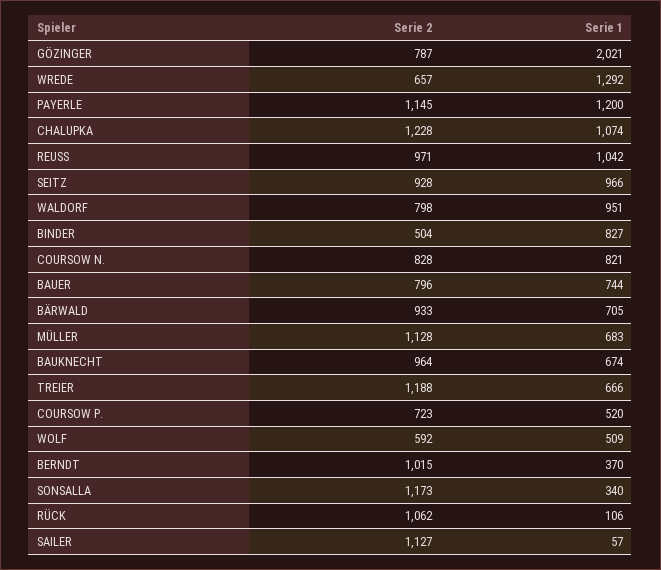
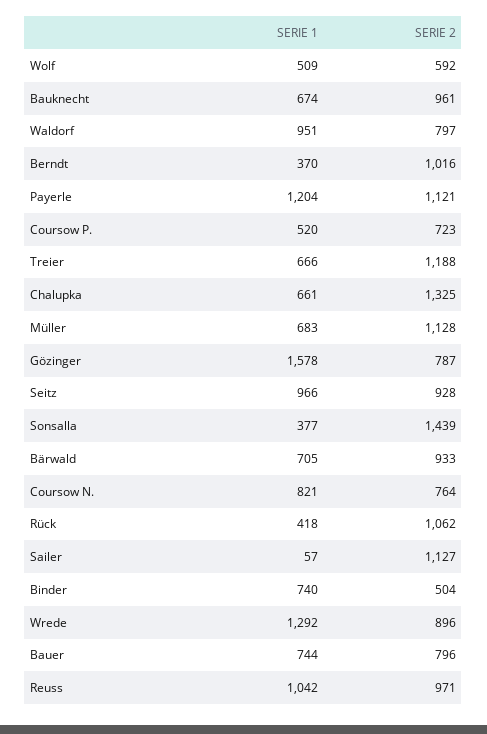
  {
    "Serie 2": {
      "GÖZINGER": 787,
-     "WREDE": 657,
+     "WREDE": 896,
-     "PAYERLE": 1145,
+     "PAYERLE": 1121,
-     "CHALUPKA": 1228,
+     "CHALUPKA": 1325,
      "REUSS": 971,
      "SEITZ": 928,
-     "WALDORF": 798,
+     "WALDORF": 797,
      "BINDER": 504,
-     "COURSOW N.": 828,
+     "COURSOW N.": 764,
      "BAUER": 796,
      "BÄRWALD": 933,
      "MÜLLER": 1128,
-     "BAUKNECHT": 964,
+     "BAUKNECHT": 961,
      "TREIER": 1188,
      "COURSOW P.": 723,
      "WOLF": 592,
-     "BERNDT": 1015,
+     "BERNDT": 1016,
-     "SONSALLA": 1173,
+     "SONSALLA": 1439,
      "RÜCK": 1062,
      "SAILER": 1127
    },
    "Serie 1": {
-     "GÖZINGER": 2021,
+     "GÖZINGER": 1578,
      "WREDE": 1292,
-     "PAYERLE": 1200,
+     "PAYERLE": 1204,
-     "CHALUPKA": 1074,
+     "CHALUPKA": 661,
      "REUSS": 1042,
      "SEITZ": 966,
      "WALDORF": 951,
-     "BINDER": 827,
+     "BINDER": 740,
      "COURSOW N.": 821,
      "BAUER": 744,
      "BÄRWALD": 705,
      "MÜLLER": 683,
      "BAUKNECHT": 674,
      "TREIER": 666,
      "COURSOW P.": 520,
      "WOLF": 509,
      "BERNDT": 370,
-     "SONSALLA": 340,
+     "SONSALLA": 377,
-     "RÜCK": 106,
+     "RÜCK": 418,
      "SAILER": 57
    }
  }

